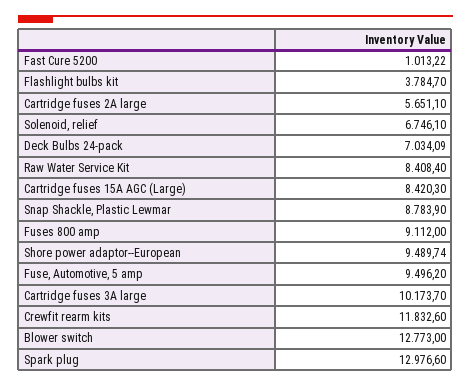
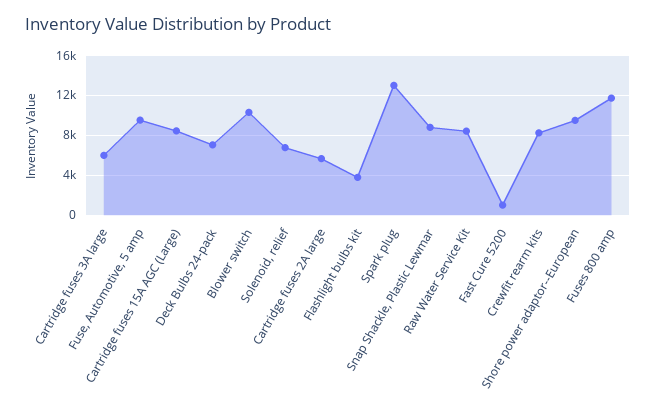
  {
    "Fast Cure 5200": 1013.22,
    "Flashlight bulbs kit": 3784.7,
    "Cartridge fuses 2A large": 5651.1,
    "Solenoid, relief": 6746.1,
    "Deck Bulbs 24-pack": 7034.09,
    "Raw Water Service Kit": 8408.4,
    "Cartridge fuses 15A AGC (Large)": 8420.3,
    "Snap Shackle, Plastic Lewmar": 8783.9,
-   "Fuses 800 amp": 9112,
+   "Fuses 800 amp": 12000,
    "Shore power adaptor--European": 9489.74,
    "Fuse, Automotive, 5 amp": 9496.2,
-   "Cartridge fuses 3A large": 10173.7,
+   "Cartridge fuses 3A large": 6000,
-   "Crewfit rearm kits": 11832.6,
+   "Crewfit rearm kits": 8000,
-   "Blower switch": 12773,
+   "Blower switch": 10000,
    "Spark plug": 12976.6
  }

